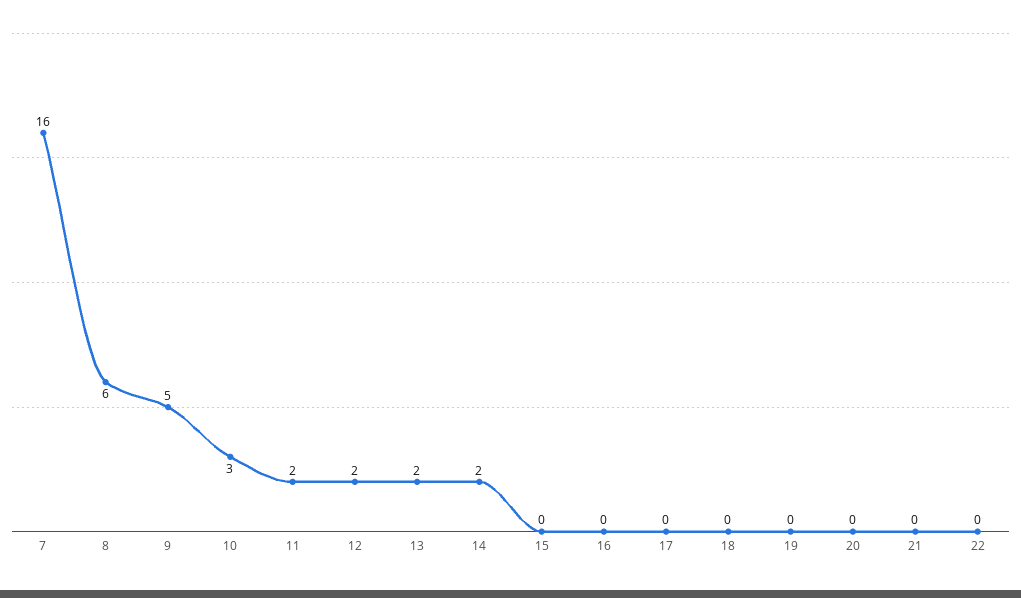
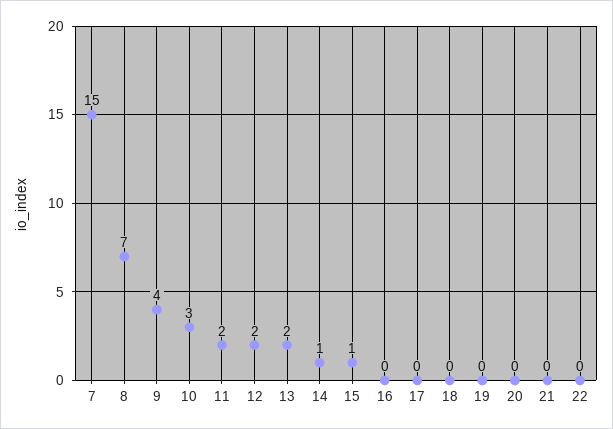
  {
-   "7": 16,
+   "7": 15,
-   "8": 6,
+   "8": 7,
-   "9": 5,
+   "9": 4,
    "10": 3,
    "11": 2,
    "12": 2,
    "13": 2,
-   "14": 2,
+   "14": 1,
-   "15": 0,
+   "15": 1,
    "16": 0,
    "17": 0,
    "18": 0,
    "19": 0,
    "20": 0,
    "21": 0,
    "22": 0
  }

